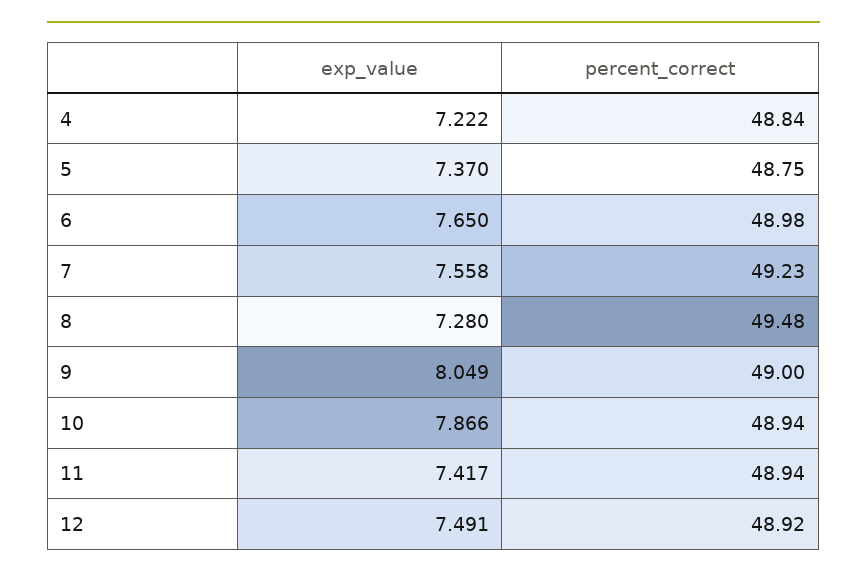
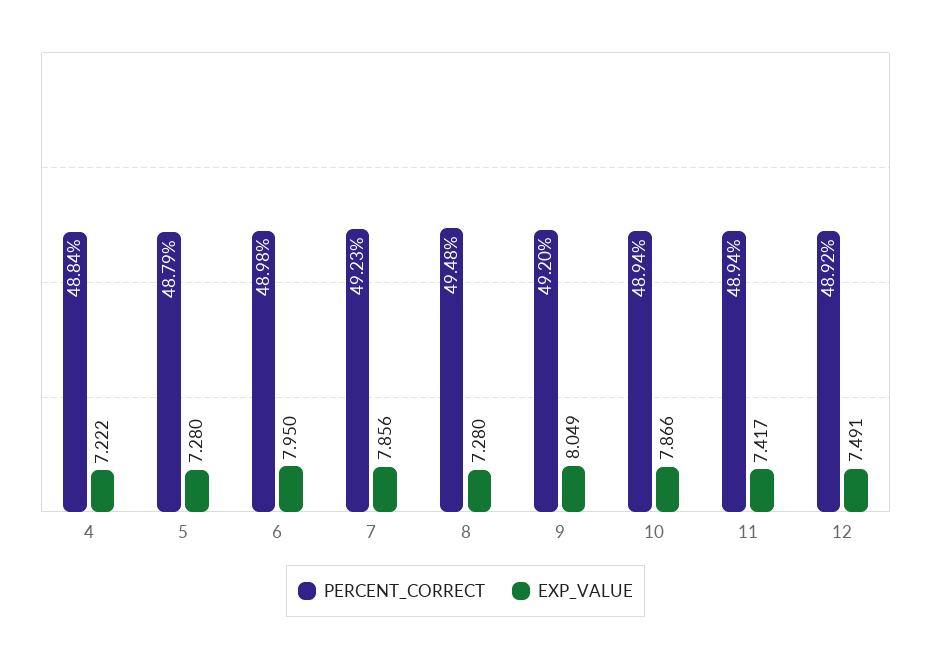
  {
    "exp_value": {
      "4": 7.222,
-     "5": 7.37,
+     "5": 7.28,
-     "6": 7.65,
+     "6": 7.95,
-     "7": 7.558,
+     "7": 7.856,
      "8": 7.28,
      "9": 8.049,
      "10": 7.866,
      "11": 7.417,
      "12": 7.491
    },
    "percent_correct": {
      "4": 48.84,
-     "5": 48.75,
+     "5": 48.79,
      "6": 48.98,
      "7": 49.23,
      "8": 49.48,
-     "9": 49,
+     "9": 49.2,
      "10": 48.94,
      "11": 48.94,
      "12": 48.92
    }
  }

